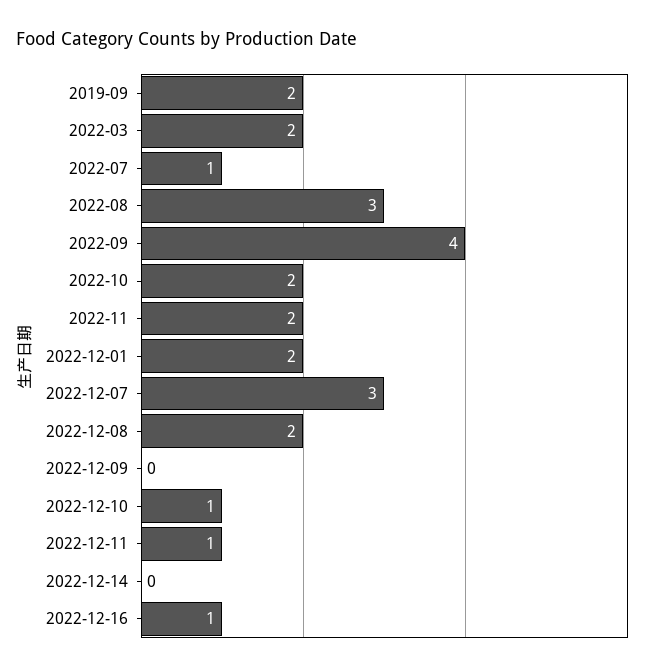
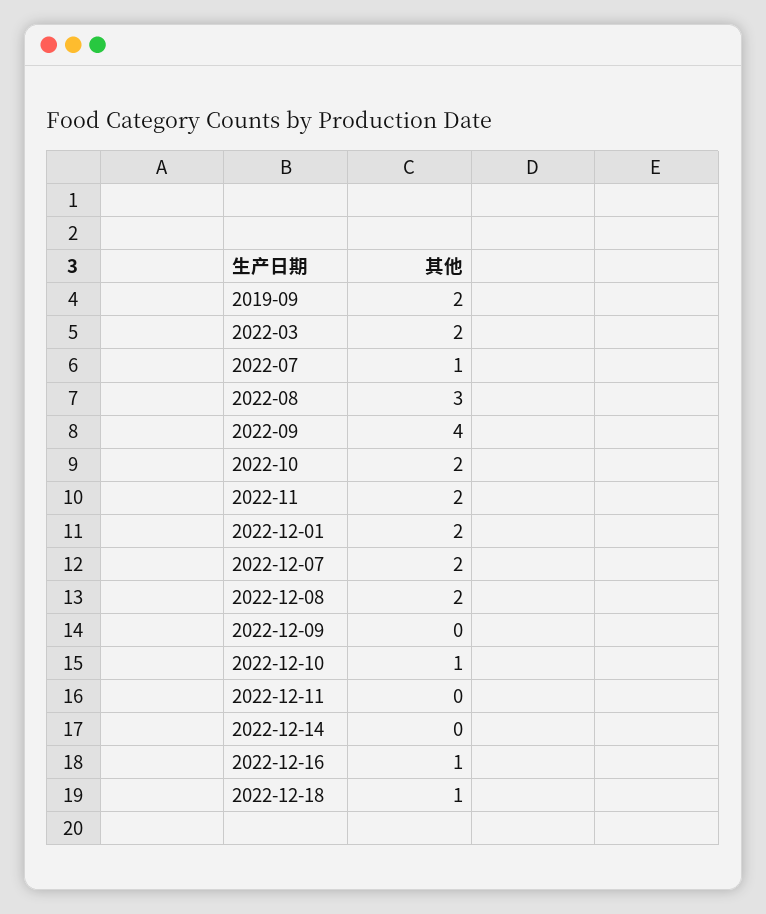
  {
    "2019-09": 2,
    "2022-03": 2,
    "2022-07": 1,
    "2022-08": 3,
    "2022-09": 4,
    "2022-10": 2,
    "2022-11": 2,
    "2022-12-01": 2,
-   "2022-12-07": 3,
+   "2022-12-07": 2,
    "2022-12-08": 2,
    "2022-12-09": 0,
    "2022-12-10": 1,
-   "2022-12-11": 1,
+   "2022-12-11": 0,
    "2022-12-14": 0,
-   "2022-12-16": 1
+   "2022-12-16": 1,
+   "2022-12-18": 1
  }

